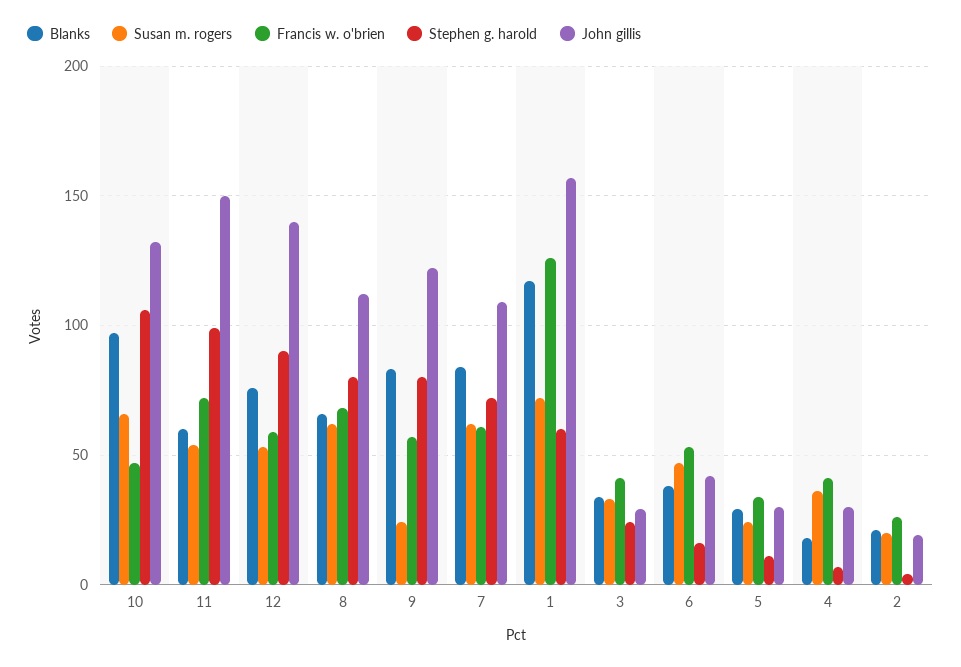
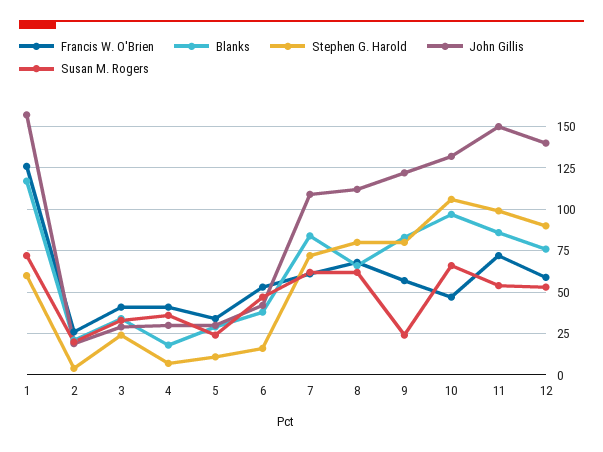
  {
    "Blanks": {
      "10": 95,
-     "11": 60,
+     "11": 85,
      "12": 75,
      "8": 65,
      "9": 85,
      "7": 85,
      "1": 115,
      "3": 35,
      "6": 40,
      "5": 30,
      "4": 20,
      "2": 20
    },
    "Susan m. rogers": {
      "10": 65,
      "11": 55,
      "12": 55,
      "8": 60,
      "9": 25,
      "7": 60,
      "1": 70,
      "3": 35,
      "6": 45,
      "5": 25,
      "4": 35,
      "2": 20
    },
    "Francis w. o'brien": {
      "10": 45,
      "11": 70,
      "12": 60,
      "8": 70,
      "9": 55,
      "7": 60,
      "1": 125,
      "3": 40,
      "6": 55,
      "5": 35,
      "4": 40,
      "2": 25
    },
    "Stephen g. harold": {
      "10": 105,
      "11": 100,
      "12": 90,
      "8": 80,
      "9": 80,
      "7": 70,
      "1": 60,
      "3": 25,
      "6": 15,
      "5": 10,
      "4": 5,
      "2": 5
    },
    "John gillis": {
      "10": 130,
      "11": 150,
      "12": 140,
      "8": 110,
      "9": 120,
      "7": 110,
      "1": 155,
      "3": 30,
      "6": 40,
      "5": 30,
      "4": 30,
      "2": 20
    }
  }

